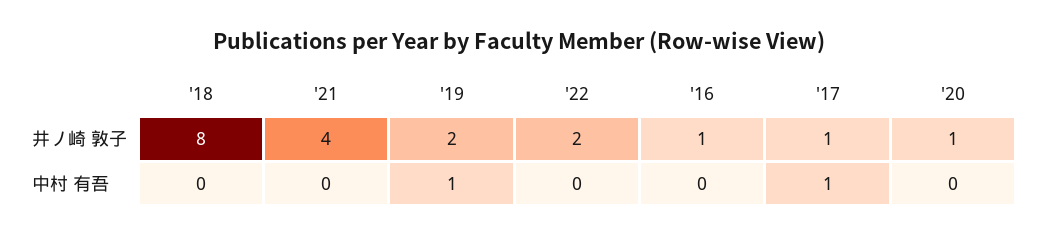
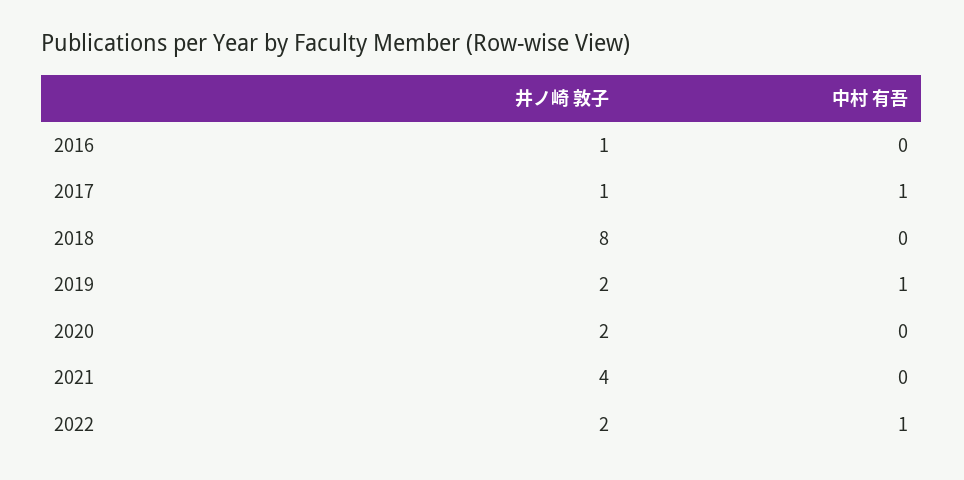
  {
    "'18": {
      "井ノ崎 敦子": 8,
      "中村 有吾": 0
    },
    "'21": {
      "井ノ崎 敦子": 4,
      "中村 有吾": 0
    },
    "'19": {
      "井ノ崎 敦子": 2,
      "中村 有吾": 1
    },
    "'22": {
      "井ノ崎 敦子": 2,
-     "中村 有吾": 0
+     "中村 有吾": 1
    },
    "'16": {
      "井ノ崎 敦子": 1,
      "中村 有吾": 0
    },
    "'17": {
      "井ノ崎 敦子": 1,
      "中村 有吾": 1
    },
    "'20": {
-     "井ノ崎 敦子": 1,
+     "井ノ崎 敦子": 2,
      "中村 有吾": 0
    }
  }

